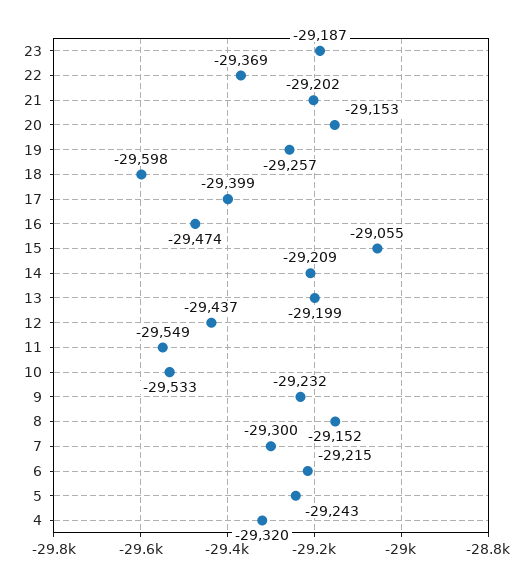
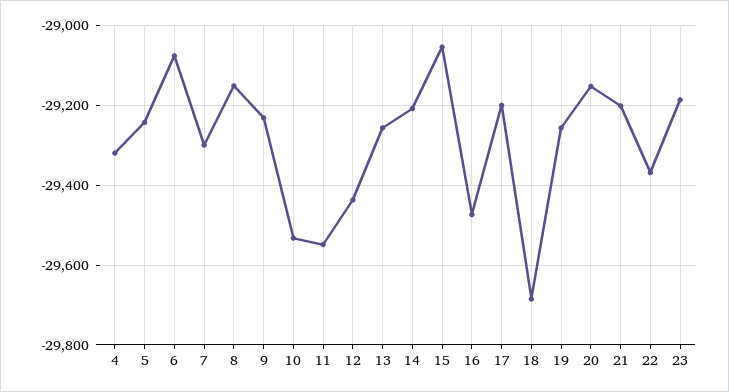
  {
    "23": -29187,
    "22": -29369,
    "21": -29202,
    "20": -29153,
    "19": -29257,
-   "18": -29598,
+   "18": -29680,
-   "17": -29399,
+   "17": -29200,
    "16": -29474,
    "15": -29055,
    "14": -29209,
-   "13": -29199,
+   "13": -29260,
    "12": -29437,
    "11": -29549,
    "10": -29533,
    "9": -29232,
    "8": -29152,
    "7": -29300,
-   "6": -29215,
+   "6": -29080,
    "5": -29243,
    "4": -29320
  }

